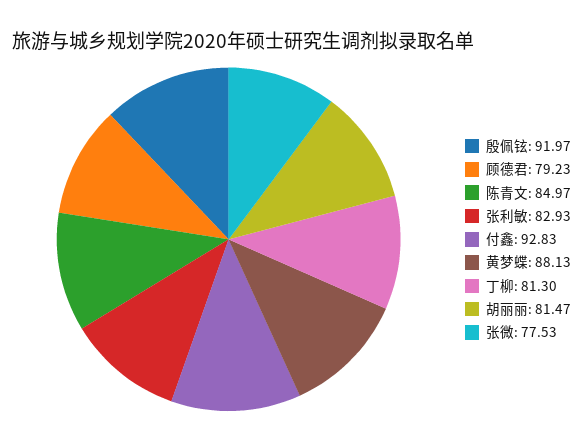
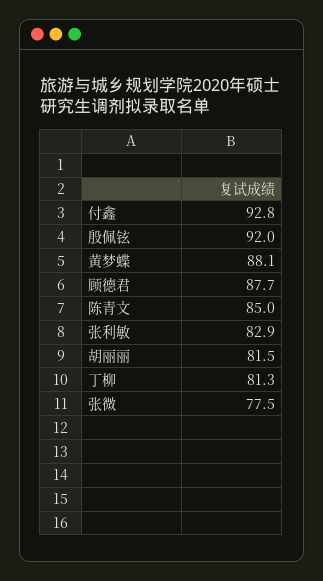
  {
    "殷佩铉": 91.97,
-   "顾德君": 79.23,
+   "顾德君": 87.7,
    "陈青文": 84.97,
    "张利敏": 82.93,
    "付鑫": 92.83,
    "黄梦蝶": 88.13,
    "丁柳": 81.3,
    "胡丽丽": 81.47,
    "张微": 77.53
  }

